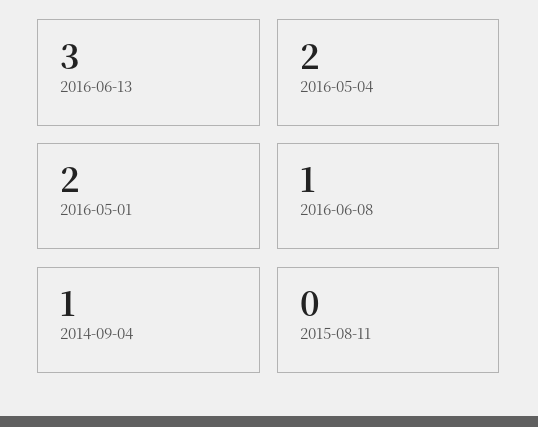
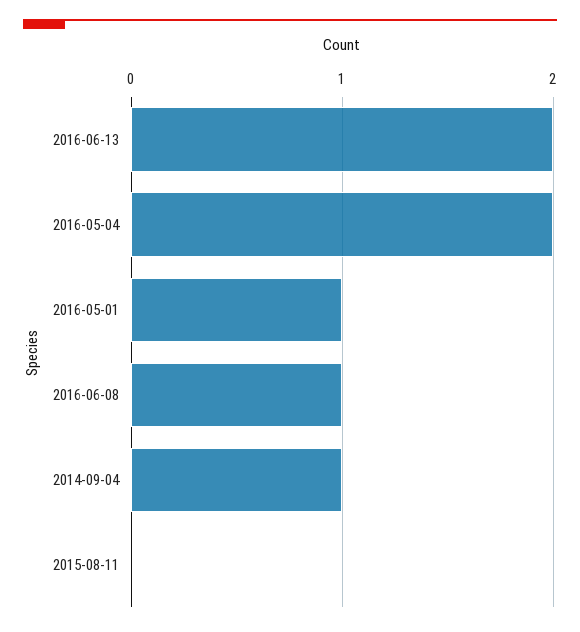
  {
-   "2016-06-13": 3,
+   "2016-06-13": 2,
    "2016-05-04": 2,
-   "2016-05-01": 2,
+   "2016-05-01": 1,
    "2016-06-08": 1,
    "2014-09-04": 1,
    "2015-08-11": 0
  }

